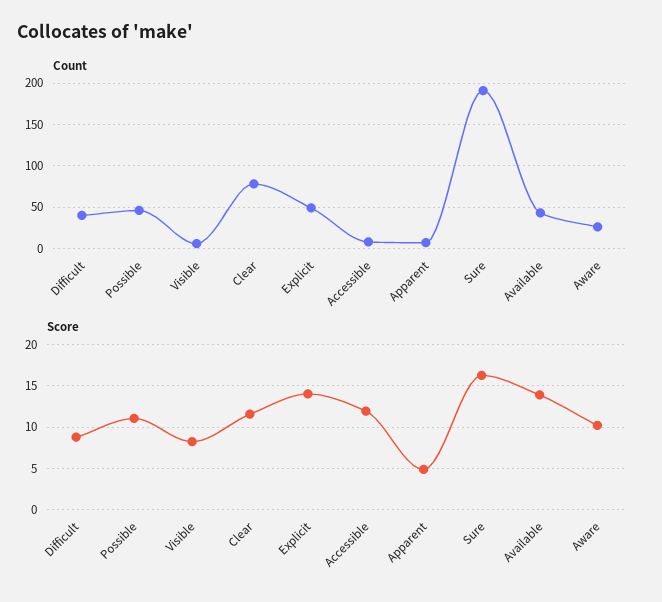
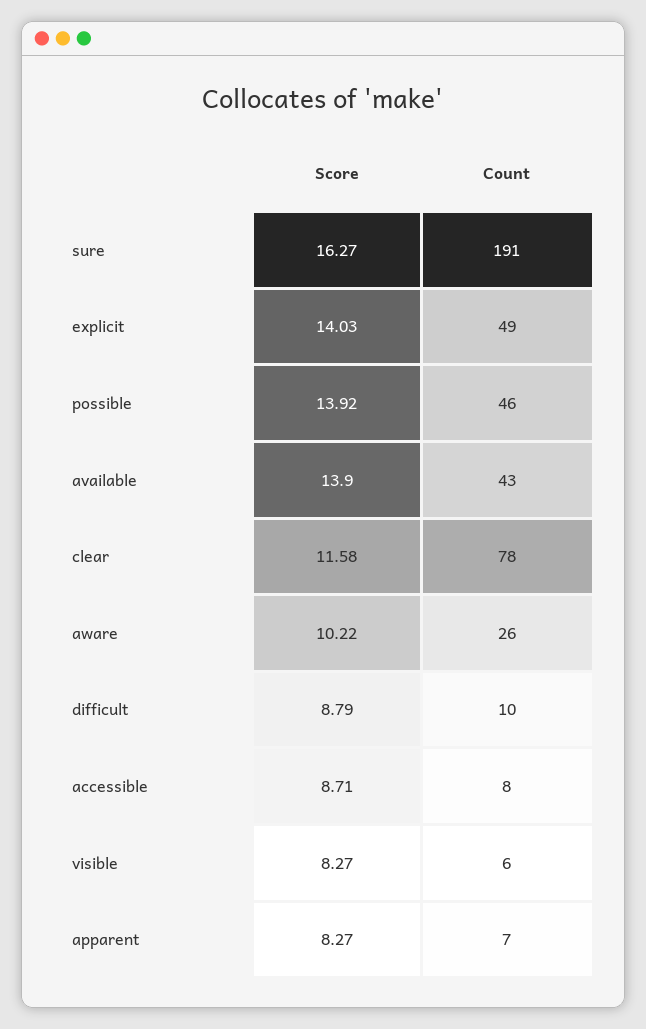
  {
    "Count": {
-     "Difficult": 40,
+     "Difficult": 10,
      "Possible": 46,
      "Visible": 6,
      "Clear": 78,
      "Explicit": 49,
      "Accessible": 8,
      "Apparent": 7,
      "Sure": 191,
      "Available": 43,
      "Aware": 26
    },
    "Score": {
      "Difficult": 8.79,
-     "Possible": 11,
+     "Possible": 13.92,
      "Visible": 8.27,
      "Clear": 11.58,
      "Explicit": 14.03,
-     "Accessible": 12,
+     "Accessible": 8.71,
-     "Apparent": 5,
+     "Apparent": 8.27,
      "Sure": 16.27,
      "Available": 13.9,
      "Aware": 10.22
    }
  }

